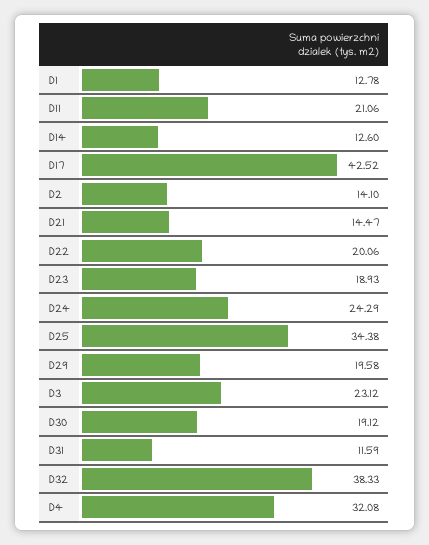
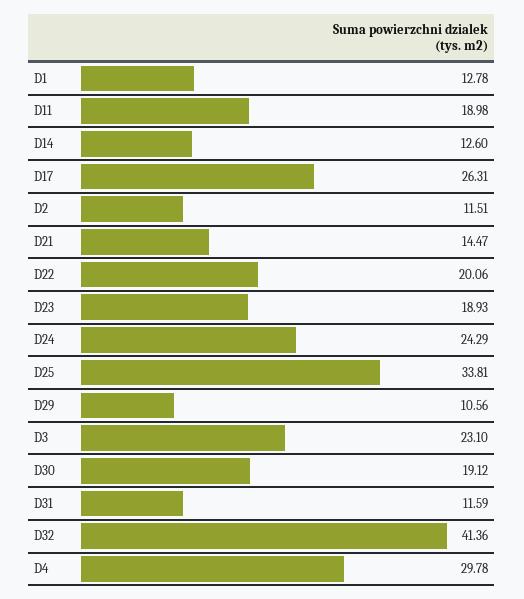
  {
    "D1": 12.78,
-   "D11": 21.06,
+   "D11": 18.98,
    "D14": 12.6,
-   "D17": 42.52,
+   "D17": 26.31,
-   "D2": 14.1,
+   "D2": 11.51,
    "D21": 14.47,
    "D22": 20.06,
    "D23": 18.93,
    "D24": 24.29,
-   "D25": 34.38,
+   "D25": 33.81,
-   "D29": 19.58,
+   "D29": 10.56,
-   "D3": 23.12,
+   "D3": 23.1,
    "D30": 19.12,
    "D31": 11.59,
-   "D32": 38.33,
+   "D32": 41.36,
-   "D4": 32.08
+   "D4": 29.78
  }

